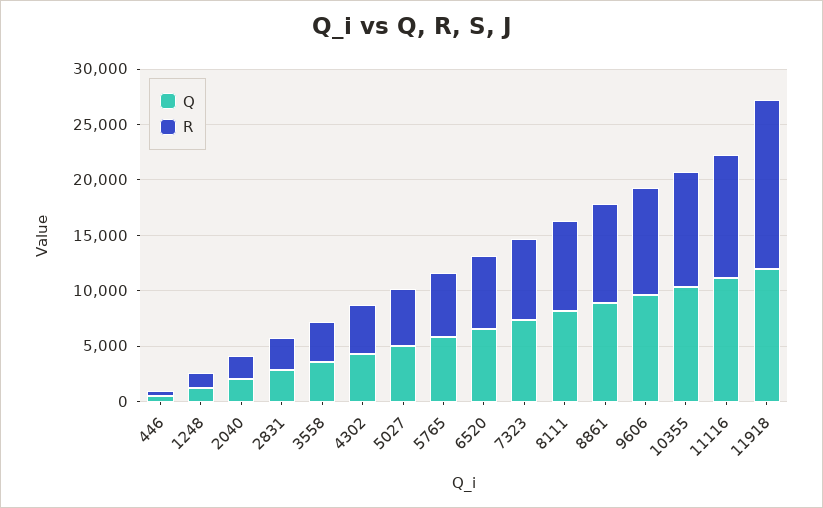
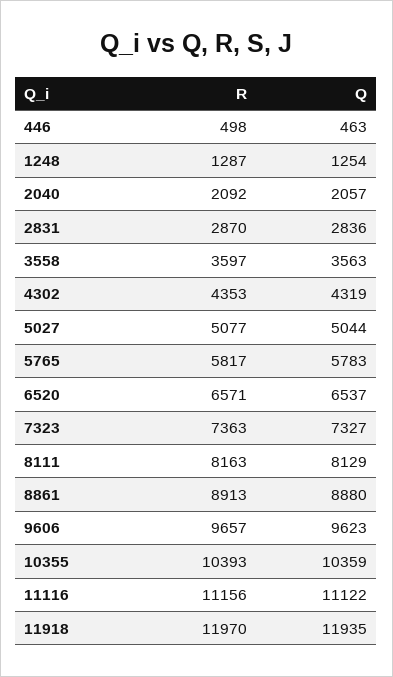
  {
    "Q": {
      "446": 463,
      "1248": 1254,
      "2040": 2057,
      "2831": 2836,
      "3558": 3563,
      "4302": 4319,
      "5027": 5044,
      "5765": 5783,
      "6520": 6537,
      "7323": 7327,
      "8111": 8129,
      "8861": 8880,
      "9606": 9623,
      "10355": 10359,
      "11116": 11122,
      "11918": 11935
    },
    "R": {
      "446": 498,
      "1248": 1287,
      "2040": 2092,
      "2831": 2870,
      "3558": 3597,
      "4302": 4353,
      "5027": 5077,
      "5765": 5817,
      "6520": 6571,
      "7323": 7363,
      "8111": 8163,
      "8861": 8913,
      "9606": 9657,
      "10355": 10393,
      "11116": 11156,
-     "11918": 15000
+     "11918": 11970
    }
  }

